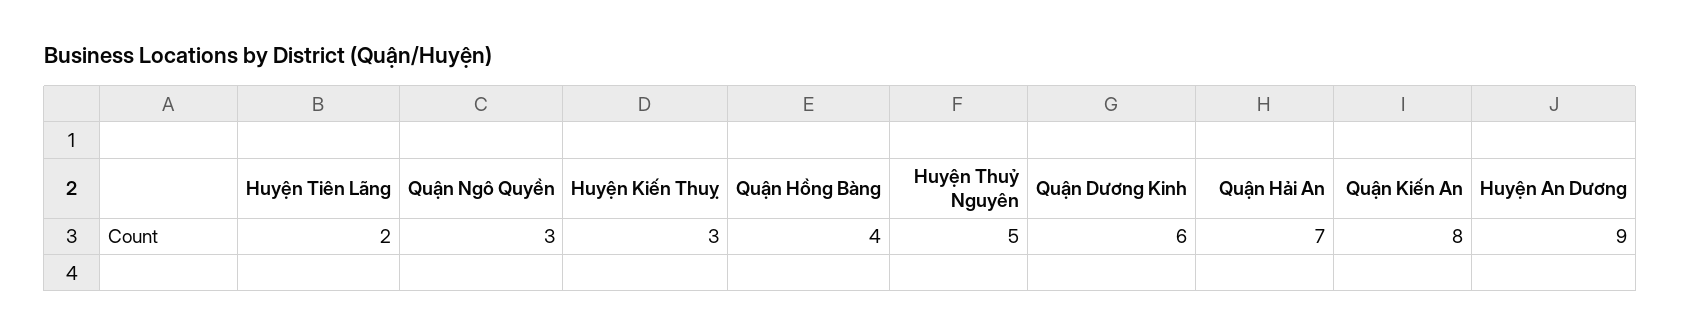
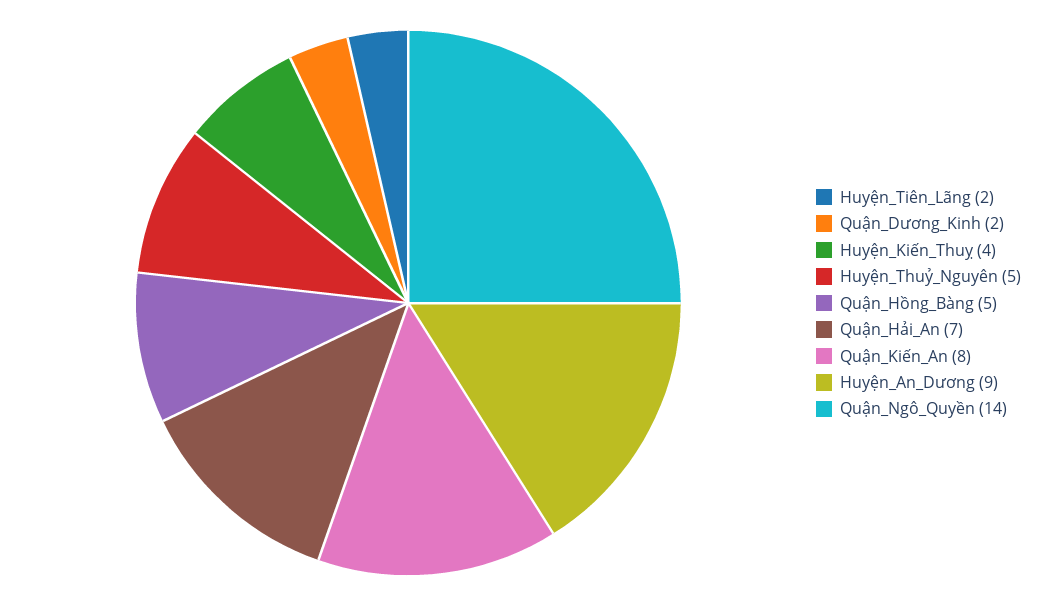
  {
    "Huyện Tiên Lãng": 2,
-   "Quận Ngô Quyền": 3,
+   "Quận Ngô Quyền": 14,
-   "Huyện Kiến Thuỵ": 3,
+   "Huyện Kiến Thuỵ": 4,
-   "Quận Hồng Bàng": 4,
+   "Quận Hồng Bàng": 5,
    "Huyện Thuỷ Nguyên": 5,
-   "Quận Dương Kinh": 6,
+   "Quận Dương Kinh": 2,
    "Quận Hải An": 7,
    "Quận Kiến An": 8,
    "Huyện An Dương": 9
  }

